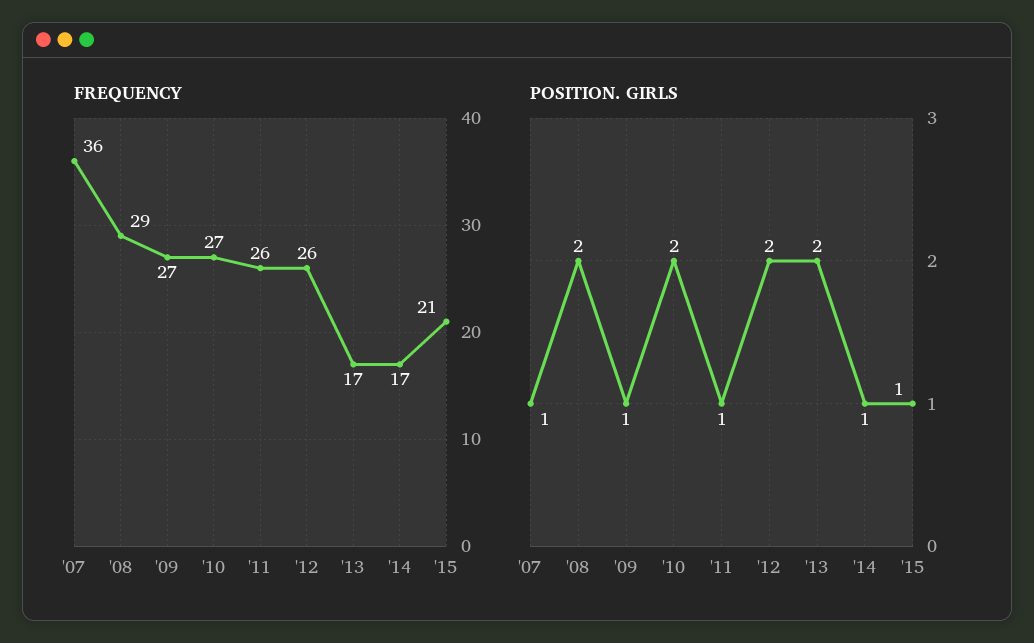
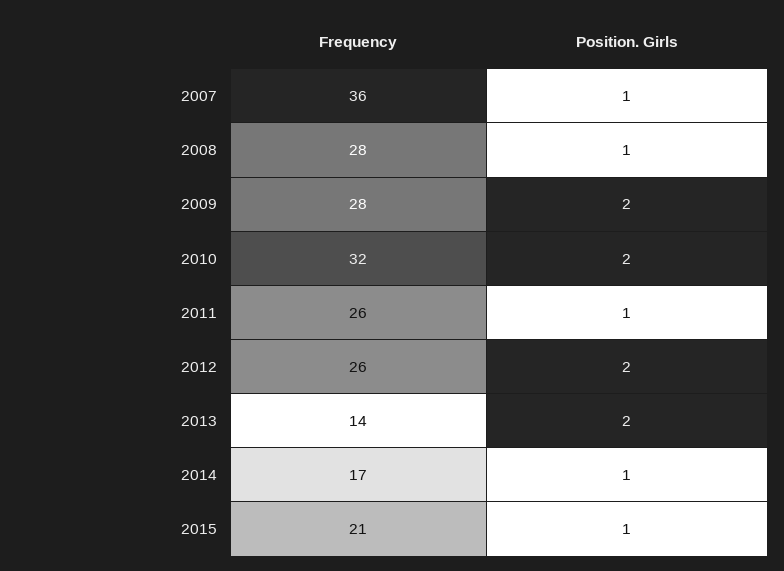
  {
    "FREQUENCY": {
      "'07": 36,
-     "'08": 29,
+     "'08": 28,
-     "'09": 27,
+     "'09": 28,
-     "'10": 27,
+     "'10": 32,
      "'11": 26,
      "'12": 26,
-     "'13": 17,
+     "'13": 14,
      "'14": 17,
      "'15": 21
    },
    "POSITION. GIRLS": {
      "'07": 1,
-     "'08": 2,
+     "'08": 1,
-     "'09": 1,
+     "'09": 2,
      "'10": 2,
      "'11": 1,
      "'12": 2,
      "'13": 2,
      "'14": 1,
      "'15": 1
    }
  }

